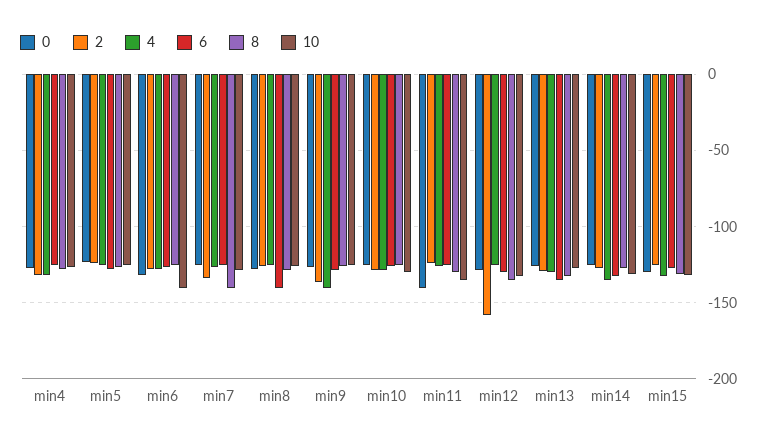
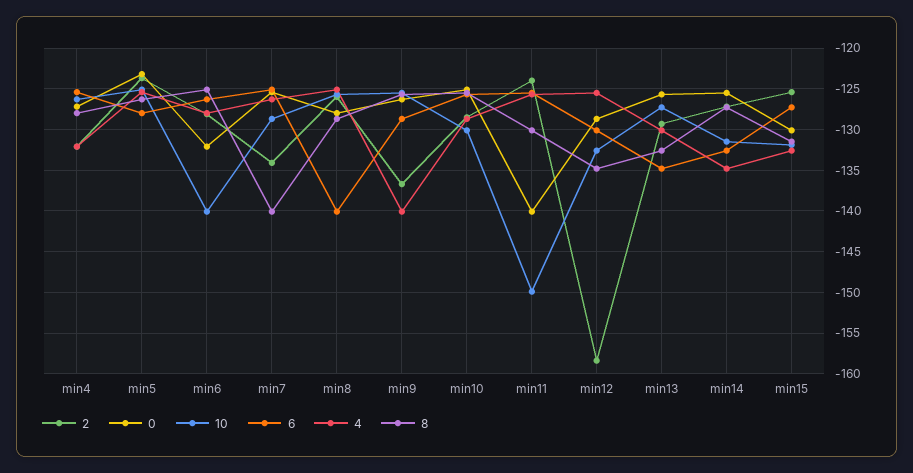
  {
    "0": {
      "min4": -127,
      "min5": -123,
      "min6": -132,
      "min7": -125,
      "min8": -128,
      "min9": -126,
      "min10": -125,
      "min11": -140,
      "min12": -129,
      "min13": -126,
      "min14": -126,
      "min15": -130
    },
    "2": {
      "min4": -132,
      "min5": -124,
      "min6": -128,
      "min7": -134,
      "min8": -126,
      "min9": -137,
      "min10": -129,
      "min11": -124,
      "min12": -158,
      "min13": -129,
      "min14": -127,
      "min15": -125
    },
    "4": {
      "min4": -132,
      "min5": -125,
      "min6": -128,
      "min7": -126,
      "min8": -125,
      "min9": -140,
      "min10": -129,
      "min11": -126,
      "min12": -126,
      "min13": -130,
      "min14": -135,
      "min15": -133
    },
    "6": {
      "min4": -125,
      "min5": -128,
      "min6": -126,
      "min7": -125,
      "min8": -140,
      "min9": -129,
      "min10": -126,
      "min11": -126,
      "min12": -130,
      "min13": -135,
      "min14": -133,
      "min15": -127
    },
    "8": {
      "min4": -128,
      "min5": -126,
      "min6": -125,
      "min7": -140,
      "min8": -129,
      "min9": -126,
      "min10": -126,
      "min11": -130,
      "min12": -135,
      "min13": -133,
      "min14": -127,
      "min15": -132
    },
    "10": {
      "min4": -126,
      "min5": -125,
      "min6": -140,
      "min7": -129,
      "min8": -126,
      "min9": -126,
      "min10": -130,
-     "min11": -135,
+     "min11": -150,
      "min12": -133,
      "min13": -127,
      "min14": -132,
      "min15": -132
    }
  }

